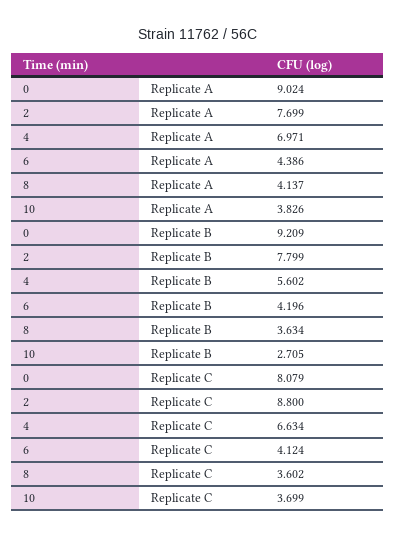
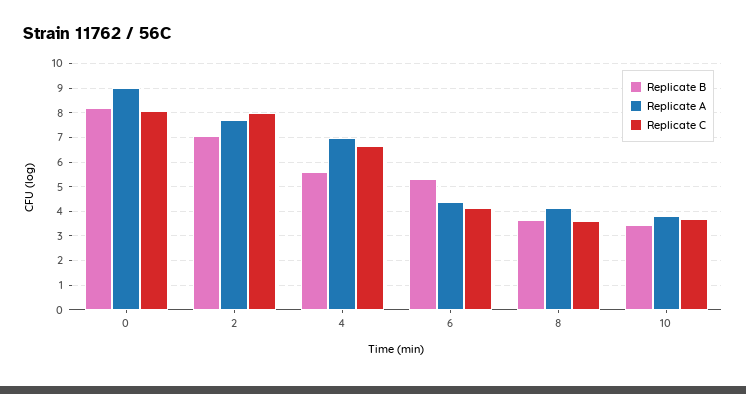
  {
    "Replicate A": {
      "0": 9.024,
      "2": 7.699,
      "4": 6.971,
      "6": 4.386,
      "8": 4.137,
      "10": 3.826
    },
    "Replicate B": {
-     "0": 9.209,
+     "0": 8.25,
-     "2": 7.799,
+     "2": 7,
      "4": 5.602,
-     "6": 4.196,
+     "6": 5.25,
      "8": 3.634,
-     "10": 2.705
+     "10": 3.5
    },
    "Replicate C": {
      "0": 8.079,
-     "2": 8.8,
+     "2": 8,
      "4": 6.634,
      "6": 4.124,
      "8": 3.602,
      "10": 3.699
    }
  }

